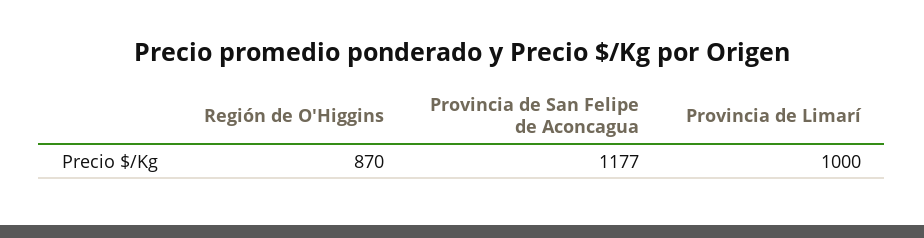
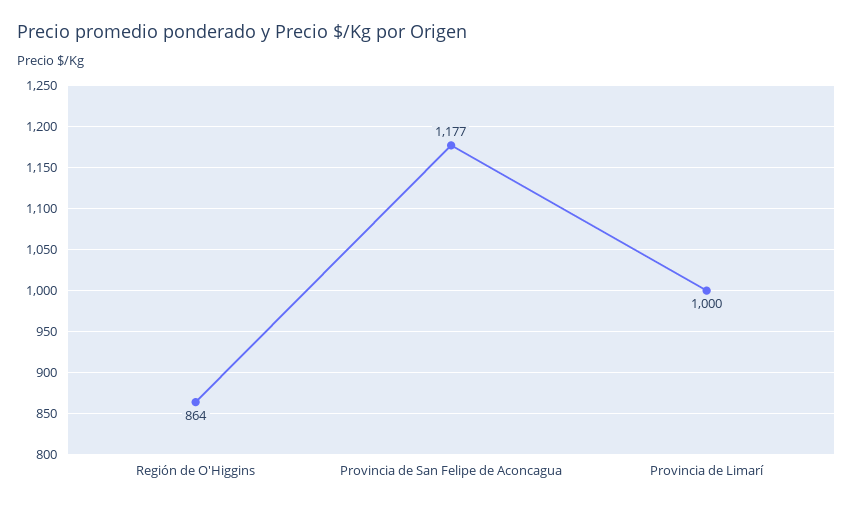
  {
-   "Región de O'Higgins": 870,
+   "Región de O'Higgins": 864,
    "Provincia de San Felipe de Aconcagua": 1177,
    "Provincia de Limarí": 1000
  }

